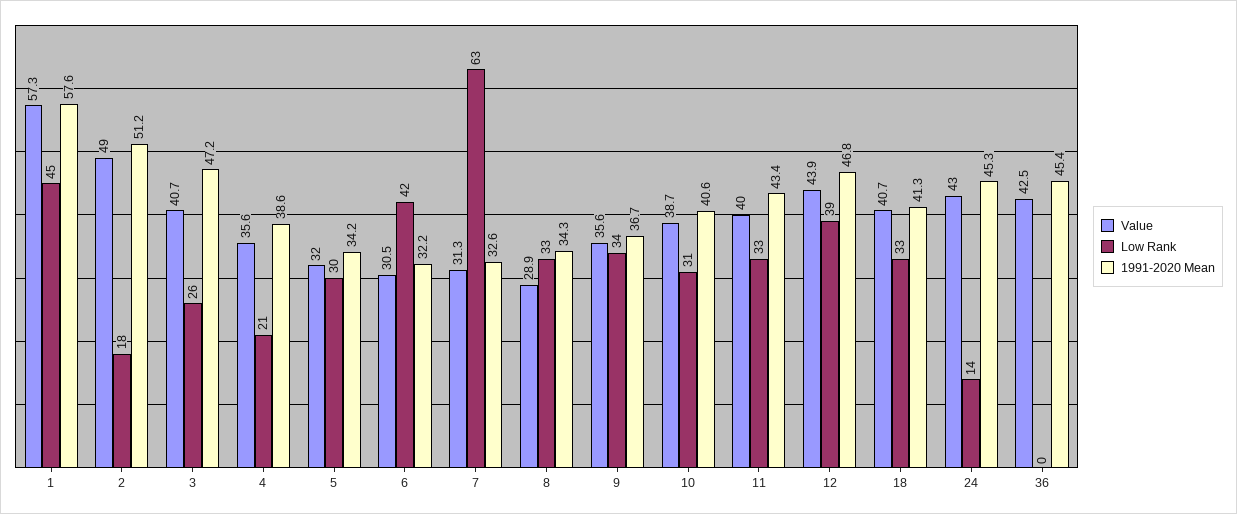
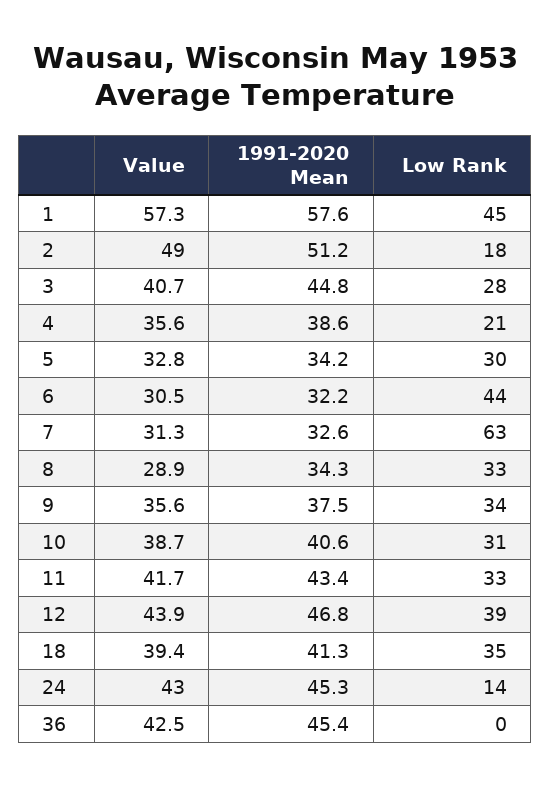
  {
    "Value": {
      "1": 57.3,
      "2": 49,
      "3": 40.7,
      "4": 35.6,
-     "5": 32,
+     "5": 32.8,
      "6": 30.5,
      "7": 31.3,
      "8": 28.9,
      "9": 35.6,
      "10": 38.7,
-     "11": 40,
+     "11": 41.7,
      "12": 43.9,
-     "18": 40.7,
+     "18": 39.4,
      "24": 43,
      "36": 42.5
    },
    "Low Rank": {
      "1": 45,
      "2": 18,
-     "3": 26,
+     "3": 28,
      "4": 21,
      "5": 30,
-     "6": 42,
+     "6": 44,
      "7": 63,
      "8": 33,
      "9": 34,
      "10": 31,
      "11": 33,
      "12": 39,
-     "18": 33,
+     "18": 35,
      "24": 14,
      "36": 0
    },
    "1991-2020 Mean": {
      "1": 57.6,
      "2": 51.2,
-     "3": 47.2,
+     "3": 44.8,
      "4": 38.6,
      "5": 34.2,
      "6": 32.2,
      "7": 32.6,
      "8": 34.3,
-     "9": 36.7,
+     "9": 37.5,
      "10": 40.6,
      "11": 43.4,
      "12": 46.8,
      "18": 41.3,
      "24": 45.3,
      "36": 45.4
    }
  }

